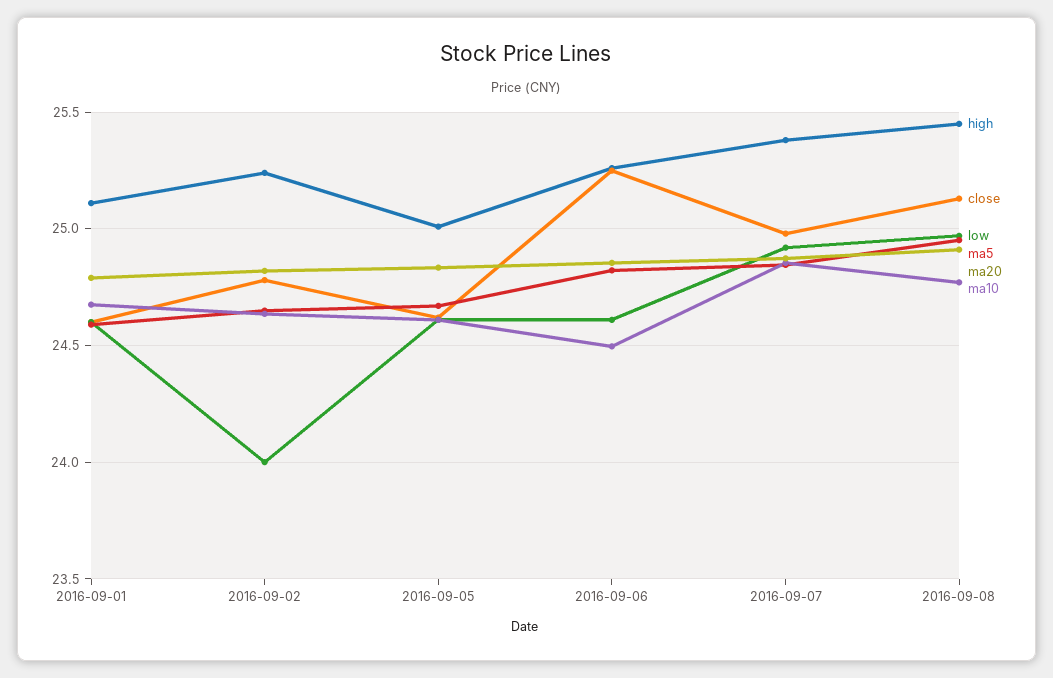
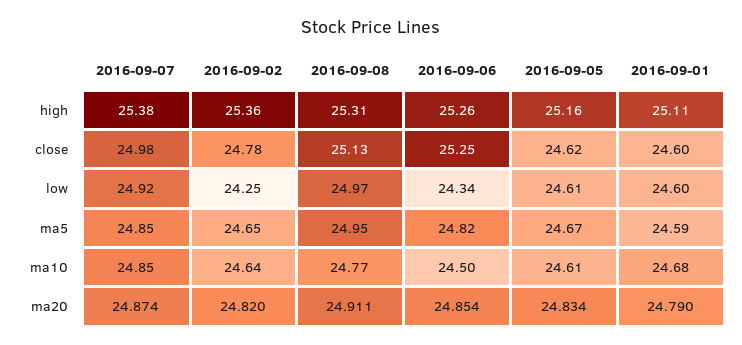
  {
    "high": {
      "2016-09-01": 25.11,
-     "2016-09-02": 25.25,
+     "2016-09-02": 25.36,
-     "2016-09-05": 25,
+     "2016-09-05": 25.16,
      "2016-09-06": 25.26,
      "2016-09-07": 25.38,
-     "2016-09-08": 25.45
+     "2016-09-08": 25.31
    },
    "close": {
      "2016-09-01": 24.6,
      "2016-09-02": 24.78,
      "2016-09-05": 24.62,
      "2016-09-06": 25.25,
      "2016-09-07": 24.98,
      "2016-09-08": 25.13
    },
    "low": {
      "2016-09-01": 24.6,
-     "2016-09-02": 24,
+     "2016-09-02": 24.25,
      "2016-09-05": 24.61,
-     "2016-09-06": 24.6,
+     "2016-09-06": 24.34,
      "2016-09-07": 24.92,
      "2016-09-08": 24.97
    },
    "ma5": {
      "2016-09-01": 24.59,
      "2016-09-02": 24.65,
      "2016-09-05": 24.67,
      "2016-09-06": 24.82,
      "2016-09-07": 24.85,
      "2016-09-08": 24.95
    },
    "ma20": {
      "2016-09-01": 24.79,
      "2016-09-02": 24.82,
      "2016-09-05": 24.834,
      "2016-09-06": 24.854,
      "2016-09-07": 24.874,
      "2016-09-08": 24.911
    },
    "ma10": {
      "2016-09-01": 24.68,
      "2016-09-02": 24.64,
      "2016-09-05": 24.61,
      "2016-09-06": 24.5,
      "2016-09-07": 24.85,
      "2016-09-08": 24.77
    }
  }

